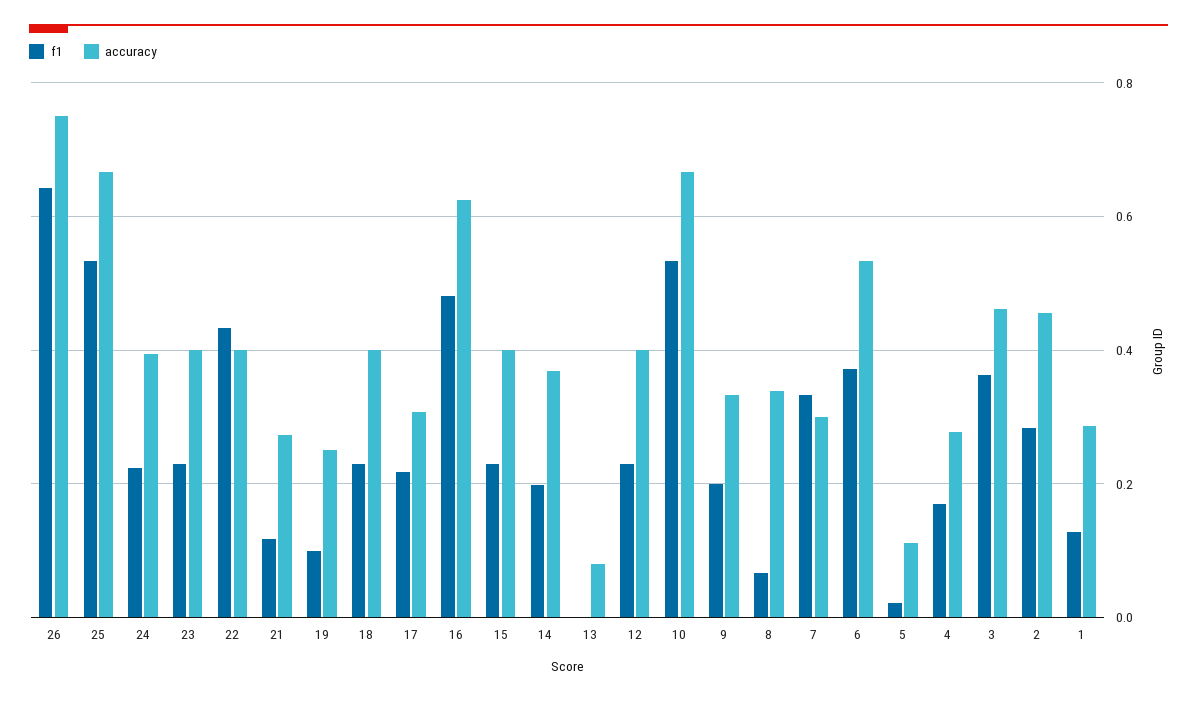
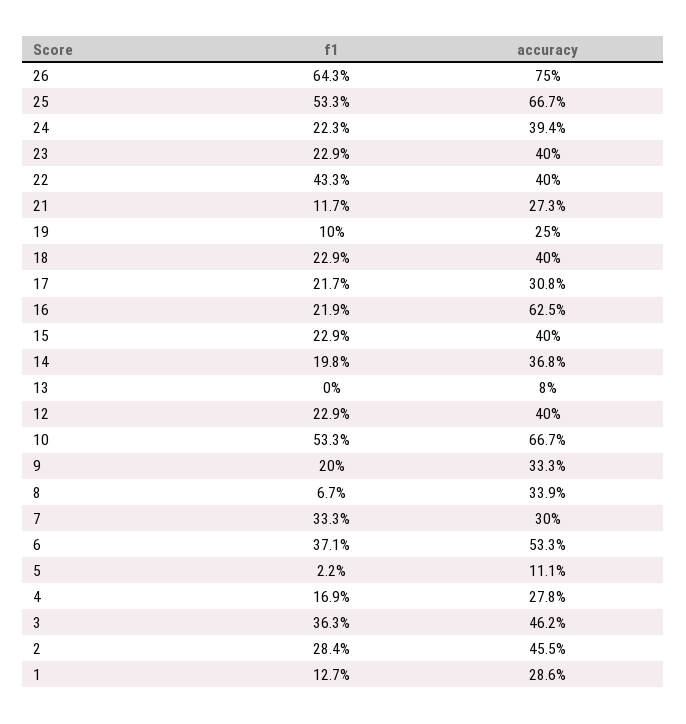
  {
    "f1": {
      "26": 0.643,
      "25": 0.533,
      "24": 0.223,
      "23": 0.229,
      "22": 0.433,
      "21": 0.117,
      "19": 0.1,
      "18": 0.229,
      "17": 0.217,
-     "16": 0.48,
+     "16": 0.219,
      "15": 0.229,
      "14": 0.198,
      "13": 0,
      "12": 0.229,
      "10": 0.533,
      "9": 0.2,
      "8": 0.067,
      "7": 0.333,
      "6": 0.371,
      "5": 0.022,
      "4": 0.169,
      "3": 0.363,
      "2": 0.284,
      "1": 0.127
    },
    "accuracy": {
      "26": 0.75,
      "25": 0.667,
      "24": 0.394,
      "23": 0.4,
      "22": 0.4,
      "21": 0.273,
      "19": 0.25,
      "18": 0.4,
      "17": 0.308,
      "16": 0.625,
      "15": 0.4,
      "14": 0.368,
      "13": 0.08,
      "12": 0.4,
      "10": 0.667,
      "9": 0.333,
      "8": 0.339,
      "7": 0.3,
      "6": 0.533,
      "5": 0.111,
      "4": 0.278,
      "3": 0.462,
      "2": 0.455,
      "1": 0.286
    }
  }

